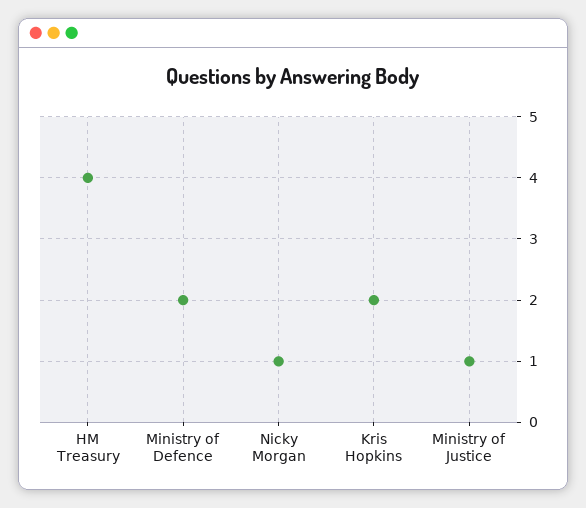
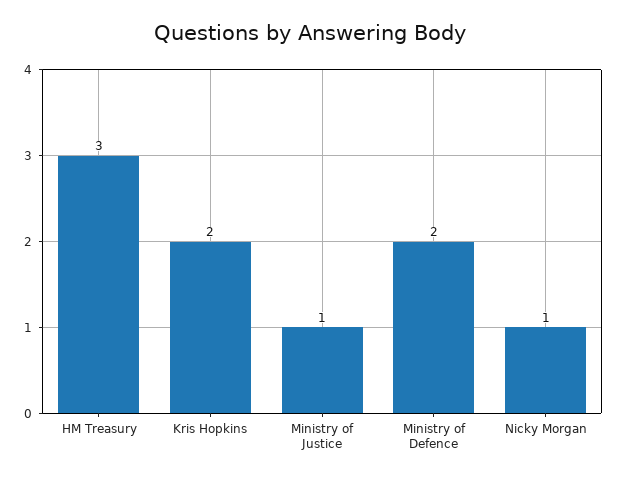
  {
-   "HM Treasury": 4,
+   "HM Treasury": 3,
    "Ministry of Defence": 2,
    "Nicky Morgan": 1,
    "Kris Hopkins": 2,
    "Ministry of Justice": 1
  }

